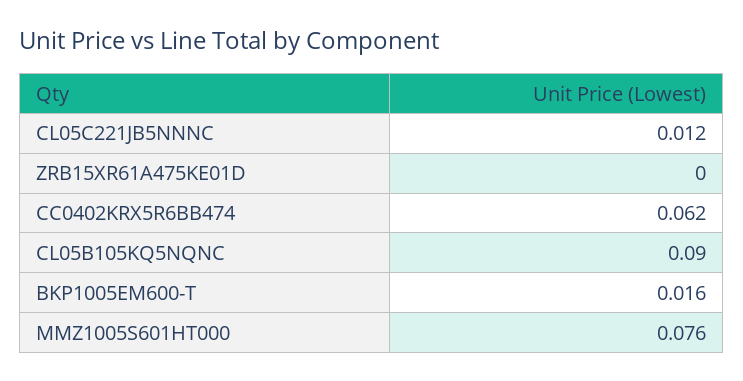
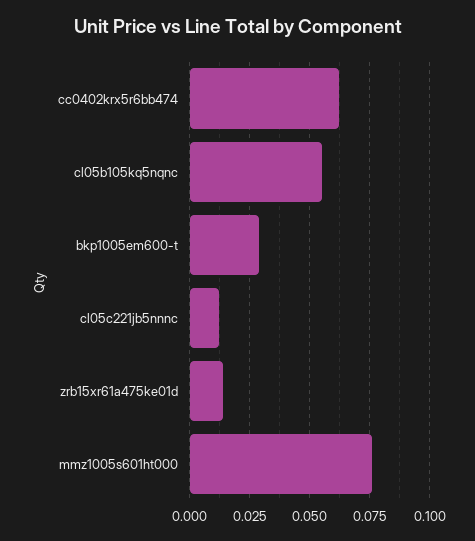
  {
    "CL05C221JB5NNNC": 0.012,
-   "ZRB15XR61A475KE01D": 0,
+   "ZRB15XR61A475KE01D": 0.015,
    "CC0402KRX5R6BB474": 0.062,
-   "CL05B105KQ5NQNC": 0.09,
+   "CL05B105KQ5NQNC": 0.055,
-   "BKP1005EM600-T": 0.016,
+   "BKP1005EM600-T": 0.03,
    "MMZ1005S601HT000": 0.076
  }

